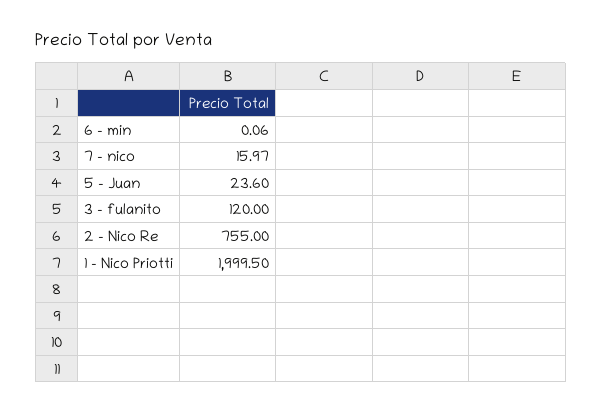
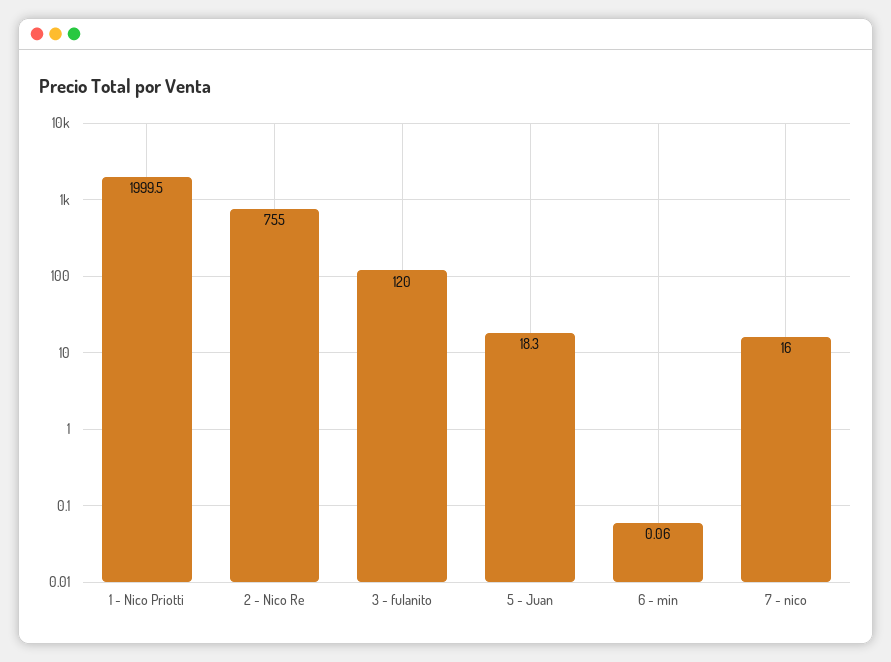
  {
    "6 - min": 0.06,
-   "7 - nico": 15.97,
+   "7 - nico": 16,
-   "5 - Juan": 23.6,
+   "5 - Juan": 18.3,
    "3 - fulanito": 120,
    "2 - Nico Re": 755,
    "1 - Nico Priotti": 1999.5
  }

